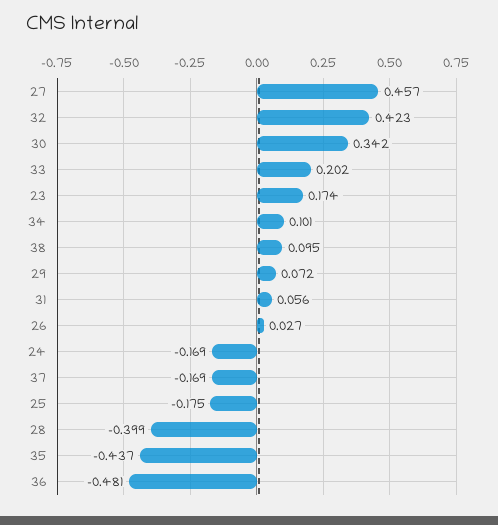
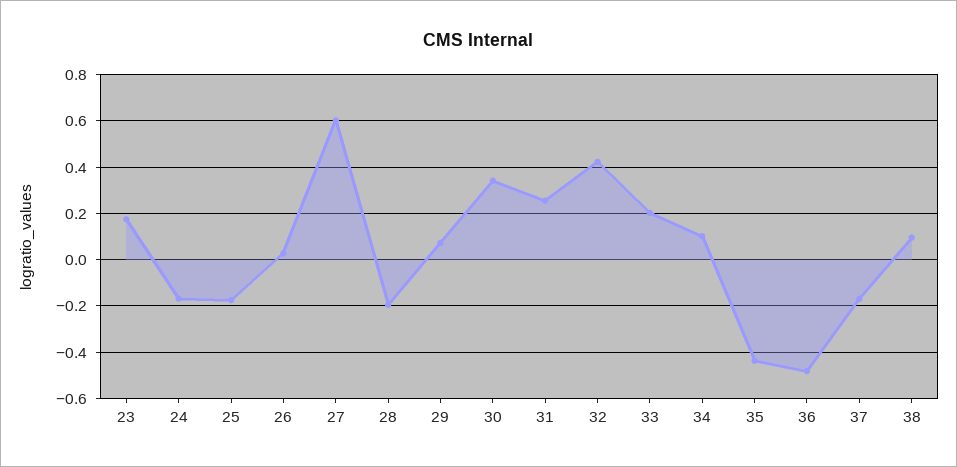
  {
-   "27": 0.457,
+   "27": 0.6,
    "32": 0.423,
    "30": 0.342,
    "33": 0.202,
    "23": 0.174,
    "34": 0.101,
    "38": 0.095,
    "29": 0.072,
-   "31": 0.056,
+   "31": 0.25,
    "26": 0.027,
    "24": -0.169,
    "37": -0.169,
    "25": -0.175,
-   "28": -0.399,
+   "28": -0.2,
    "35": -0.437,
    "36": -0.481
  }

